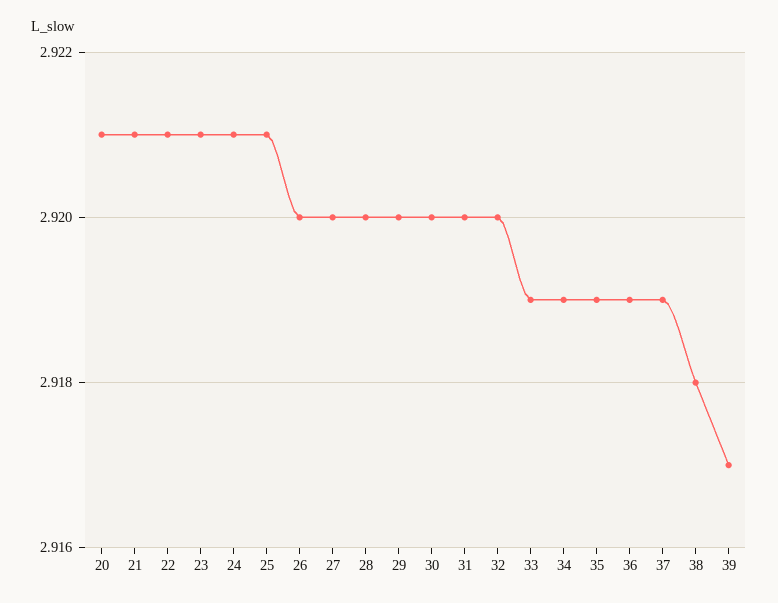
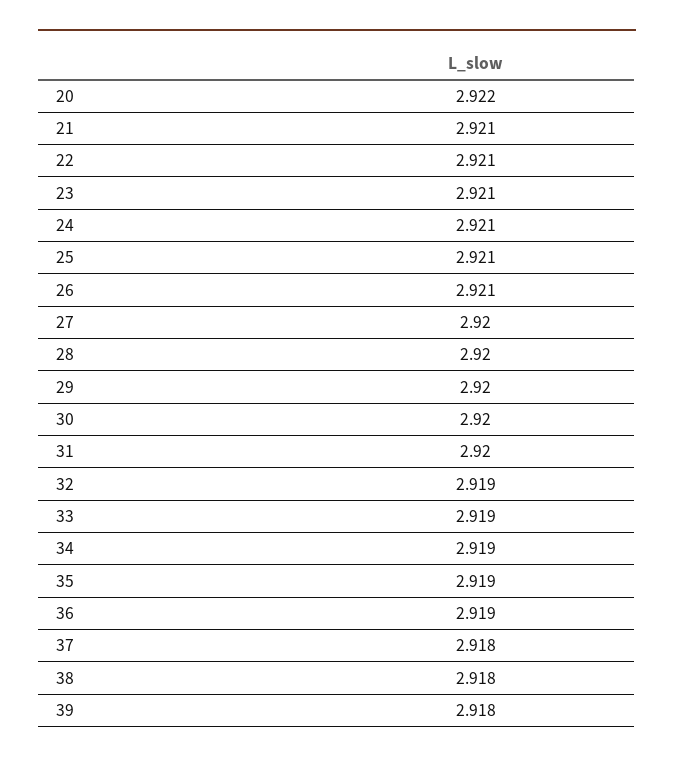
  {
-   "20": 2.921,
+   "20": 2.922,
    "21": 2.921,
    "22": 2.921,
    "23": 2.921,
    "24": 2.921,
    "25": 2.921,
-   "26": 2.92,
+   "26": 2.921,
    "27": 2.92,
    "28": 2.92,
    "29": 2.92,
    "30": 2.92,
    "31": 2.92,
-   "32": 2.92,
+   "32": 2.919,
    "33": 2.919,
    "34": 2.919,
    "35": 2.919,
    "36": 2.919,
-   "37": 2.919,
+   "37": 2.918,
    "38": 2.918,
-   "39": 2.917
+   "39": 2.918
  }

